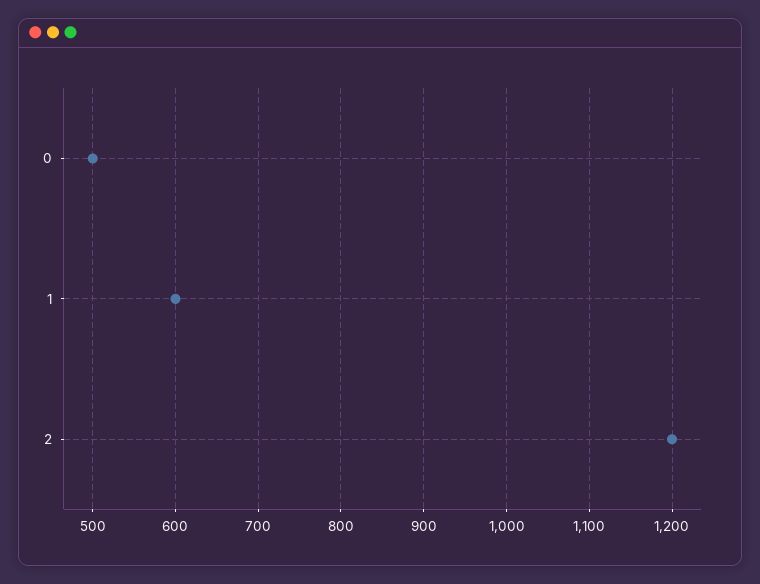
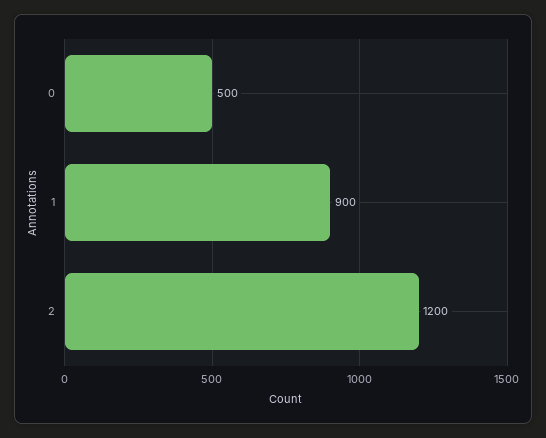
  {
    "0": 500,
-   "1": 600,
+   "1": 900,
    "2": 1200
  }

